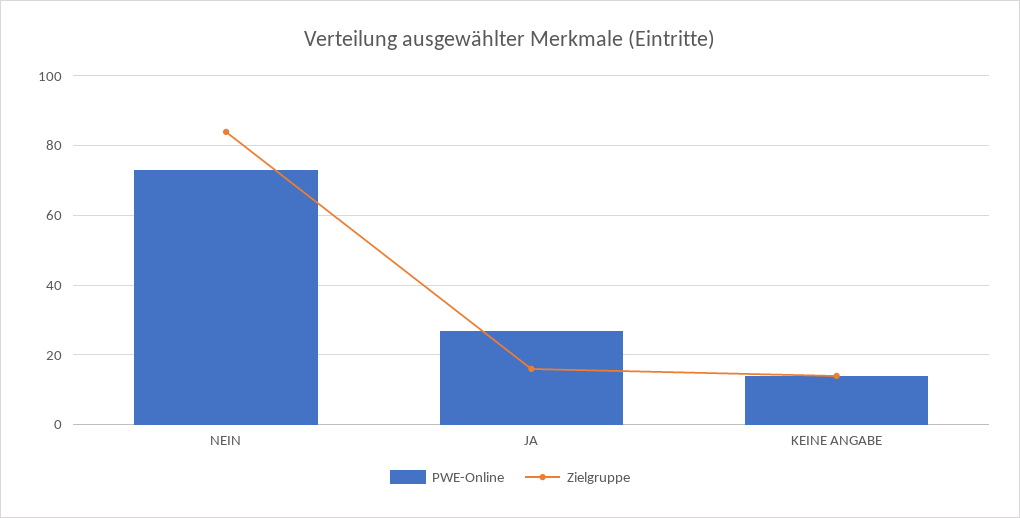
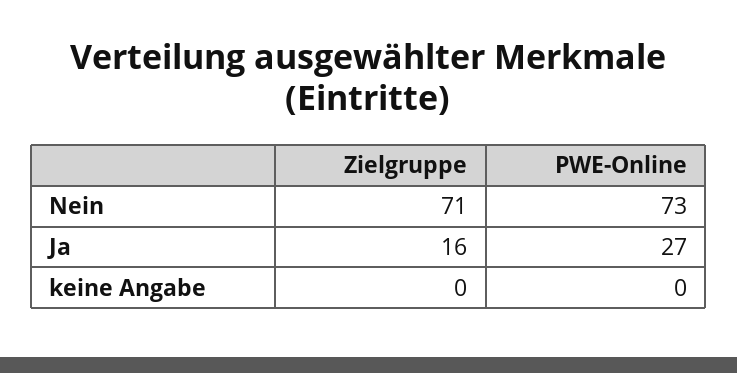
  {
    "PWE-Online": {
      "NEIN": 73,
      "JA": 27,
-     "KEINE ANGABE": 15
+     "KEINE ANGABE": 0
    },
    "Zielgruppe": {
-     "NEIN": 85,
+     "NEIN": 71,
      "JA": 16,
-     "KEINE ANGABE": 15
+     "KEINE ANGABE": 0
    }
  }

